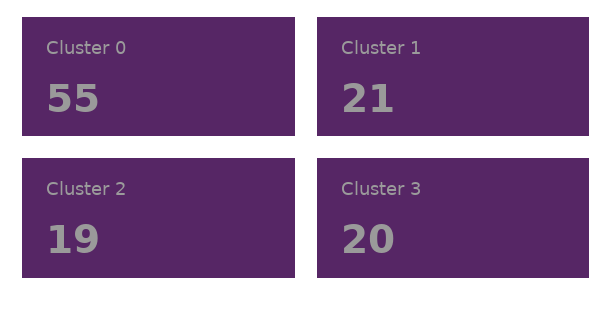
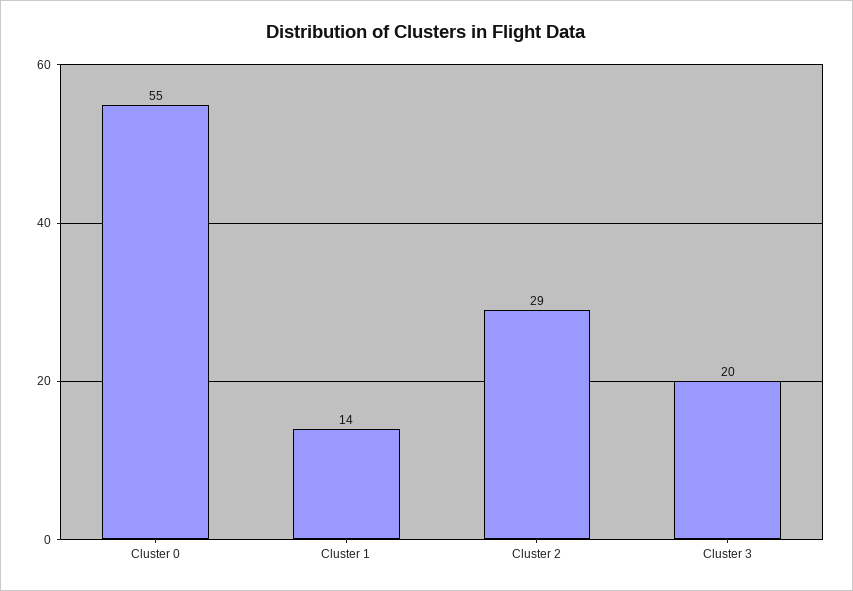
  {
    "Cluster 0": 55,
-   "Cluster 1": 21,
+   "Cluster 1": 14,
-   "Cluster 2": 19,
+   "Cluster 2": 29,
    "Cluster 3": 20
  }

